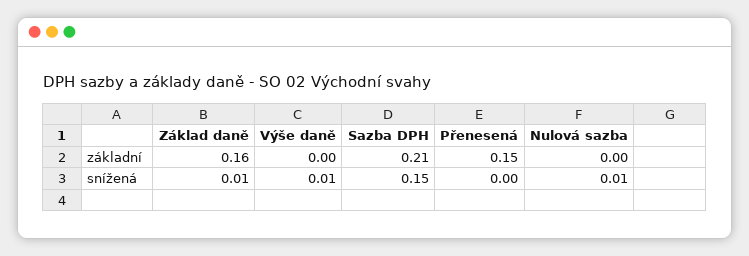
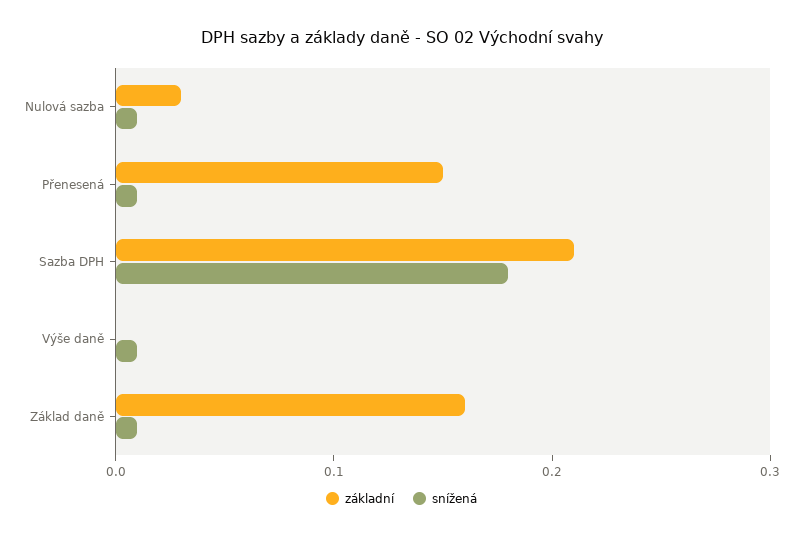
  {
    "základní": {
      "Základ daně": 0.16,
      "Výše daně": 0,
      "Sazba DPH": 0.21,
      "Přenesená": 0.15,
-     "Nulová sazba": 0
+     "Nulová sazba": 0.03
    },
    "snížená": {
      "Základ daně": 0.01,
      "Výše daně": 0.01,
-     "Sazba DPH": 0.15,
+     "Sazba DPH": 0.18,
-     "Přenesená": 0,
+     "Přenesená": 0.01,
      "Nulová sazba": 0.01
    }
  }

